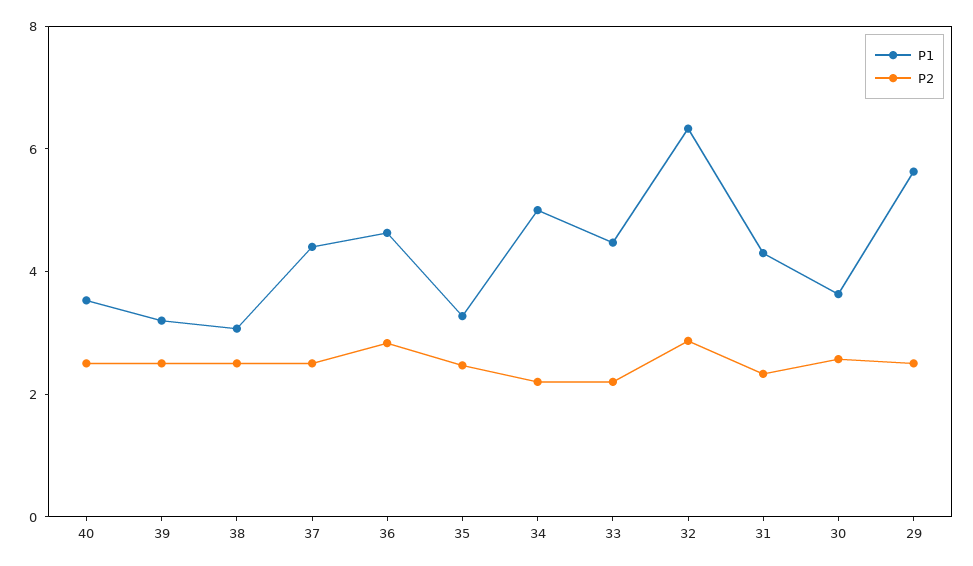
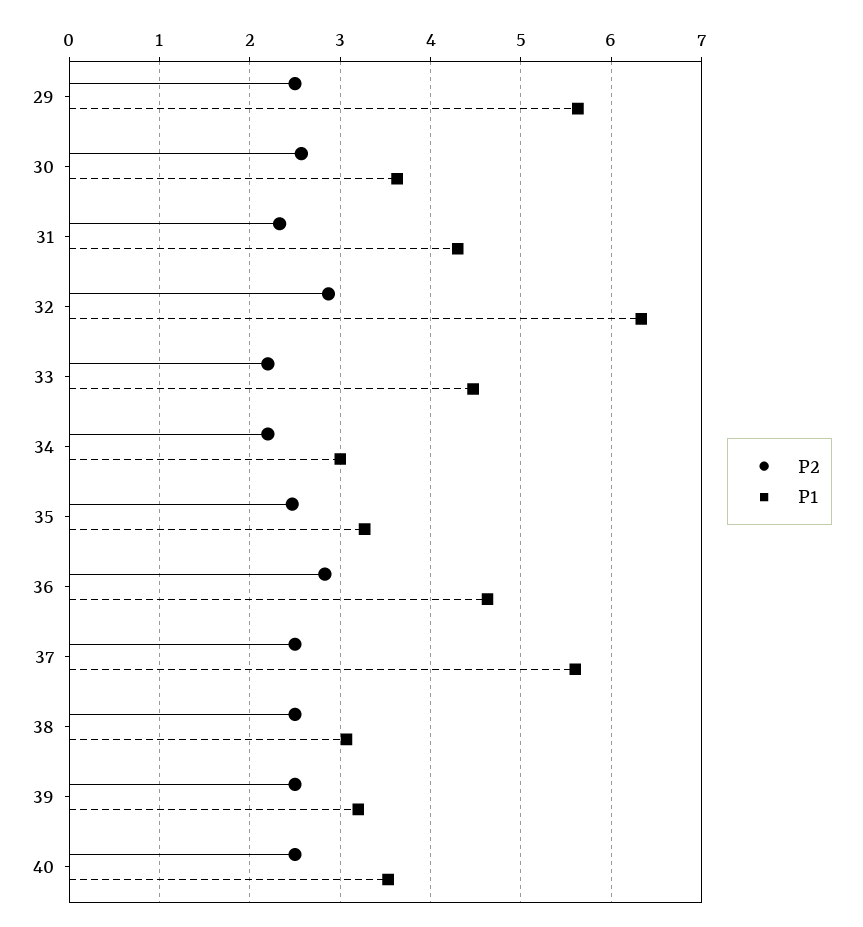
  {
    "P1": {
      "40": 3.5,
      "39": 3.2,
      "38": 3.1,
-     "37": 4.5,
+     "37": 5.6,
      "36": 4.6,
      "35": 3.3,
-     "34": 5,
+     "34": 3,
      "33": 4.5,
      "32": 6.3,
      "31": 4.3,
      "30": 3.6,
      "29": 5.6
    },
    "P2": {
      "40": 2.5,
      "39": 2.5,
      "38": 2.5,
      "37": 2.5,
      "36": 2.8,
      "35": 2.5,
      "34": 2.2,
      "33": 2.2,
      "32": 2.9,
      "31": 2.3,
      "30": 2.6,
      "29": 2.5
    }
  }

